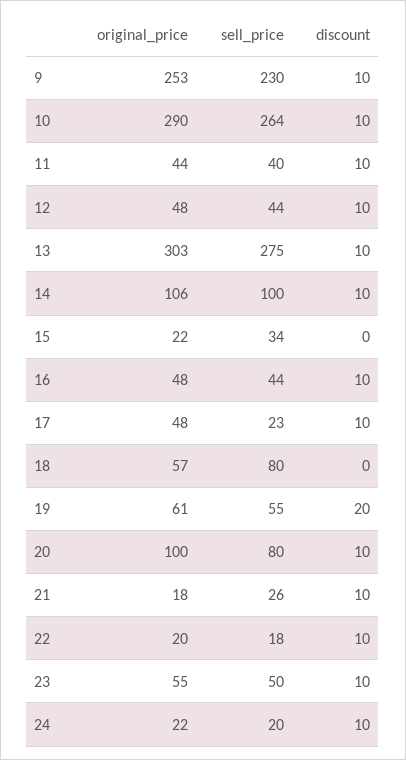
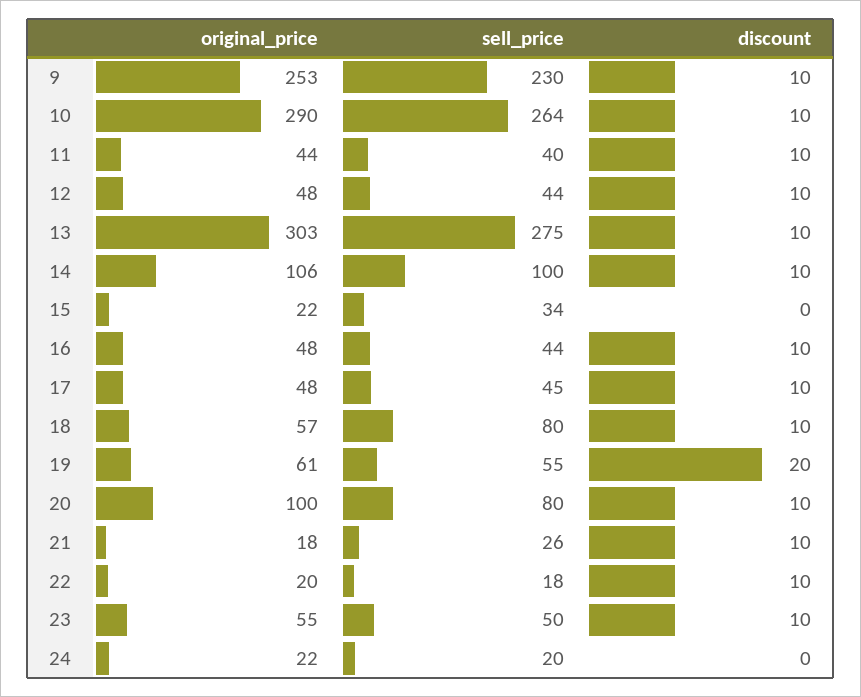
  {
    "original_price": {
      "9": 253,
      "10": 290,
      "11": 44,
      "12": 48,
      "13": 303,
      "14": 106,
      "15": 22,
      "16": 48,
      "17": 48,
      "18": 57,
      "19": 61,
      "20": 100,
      "21": 18,
      "22": 20,
      "23": 55,
      "24": 22
    },
    "sell_price": {
      "9": 230,
      "10": 264,
      "11": 40,
      "12": 44,
      "13": 275,
      "14": 100,
      "15": 34,
      "16": 44,
-     "17": 23,
+     "17": 45,
      "18": 80,
      "19": 55,
      "20": 80,
      "21": 26,
      "22": 18,
      "23": 50,
      "24": 20
    },
    "discount": {
      "9": 10,
      "10": 10,
      "11": 10,
      "12": 10,
      "13": 10,
      "14": 10,
      "15": 0,
      "16": 10,
      "17": 10,
-     "18": 0,
+     "18": 10,
      "19": 20,
      "20": 10,
      "21": 10,
      "22": 10,
      "23": 10,
-     "24": 10
+     "24": 0
    }
  }

